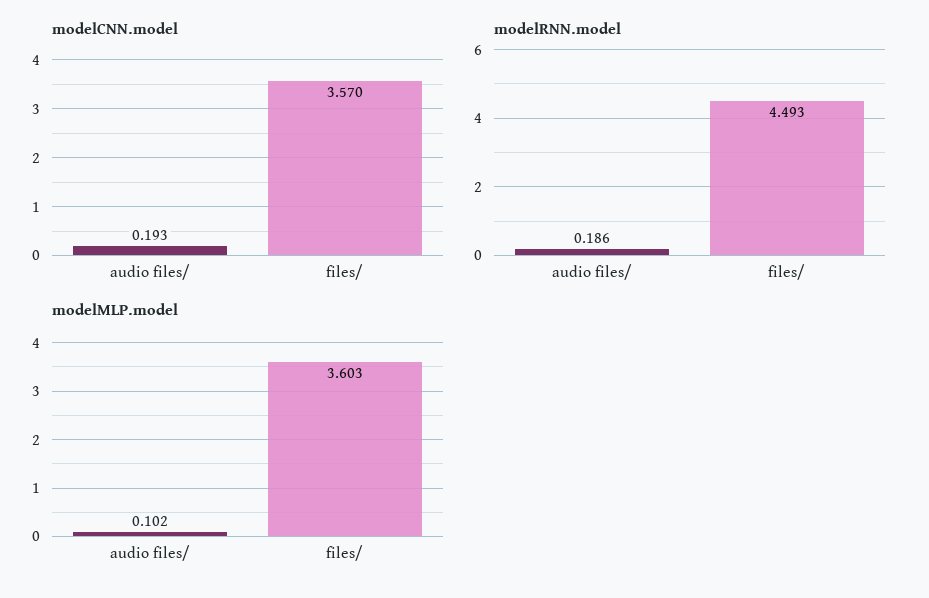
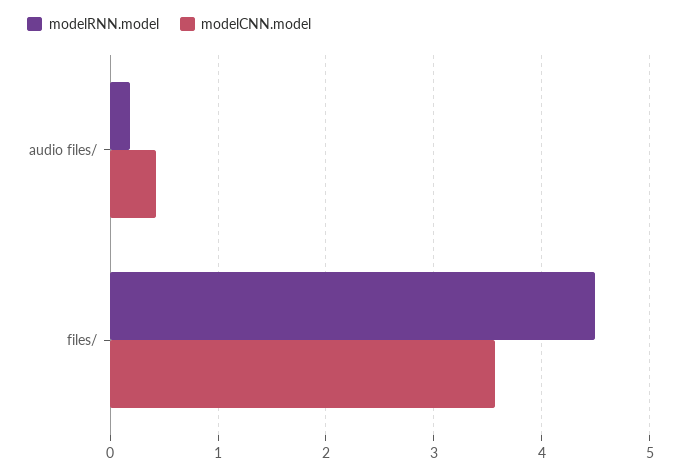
  {
    "modelCNN.model": {
-     "audio files/": 0.193,
+     "audio files/": 0.4,
      "files/": 3.57
    },
    "modelRNN.model": {
      "audio files/": 0.186,
      "files/": 4.493
-   },
+   }
-   "modelMLP.model": {
-     "audio files/": 0.102,
-     "files/": 3.603
-   }
  }

